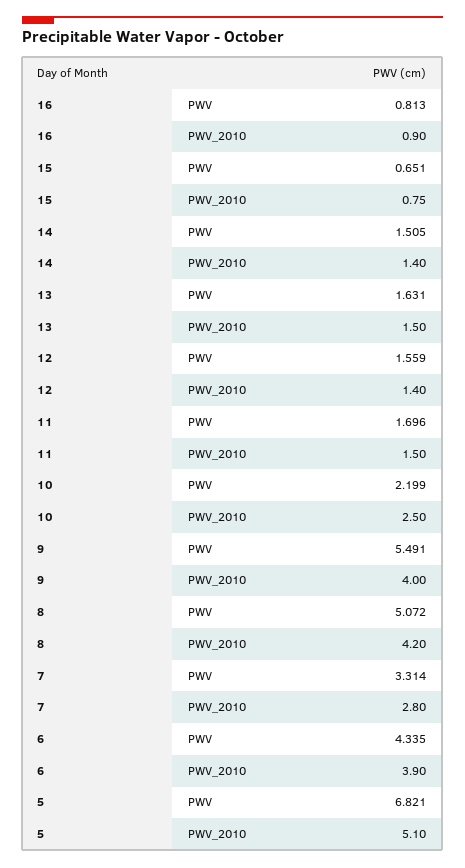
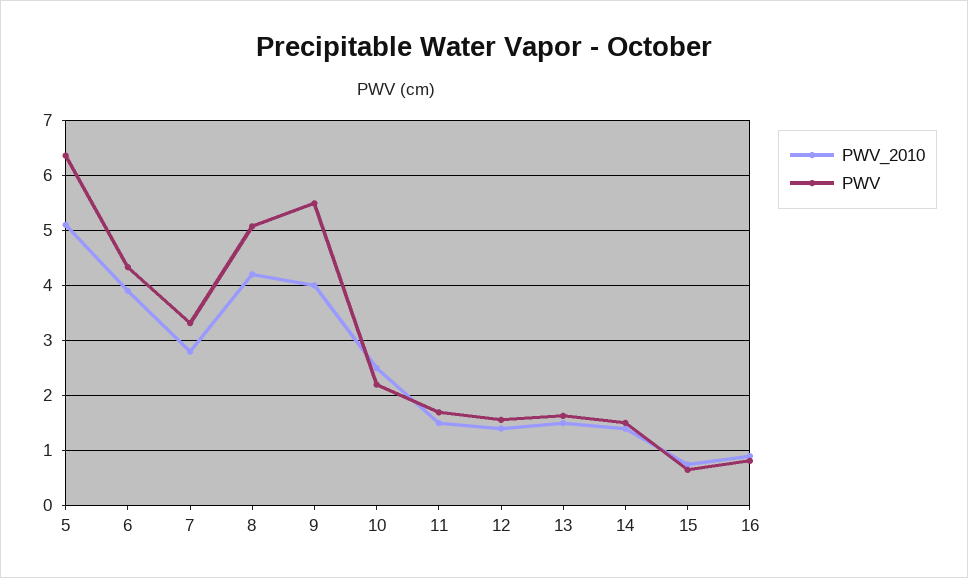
  {
    "PWV": {
      "16": 0.813,
      "15": 0.651,
      "14": 1.505,
      "13": 1.631,
      "12": 1.559,
      "11": 1.696,
      "10": 2.199,
      "9": 5.491,
      "8": 5.072,
      "7": 3.314,
      "6": 4.335,
-     "5": 6.821
+     "5": 6.4
    },
    "PWV_2010": {
      "16": 0.9,
      "15": 0.75,
      "14": 1.4,
      "13": 1.5,
      "12": 1.4,
      "11": 1.5,
      "10": 2.5,
      "9": 4,
      "8": 4.2,
      "7": 2.8,
      "6": 3.9,
      "5": 5.1
    }
  }

